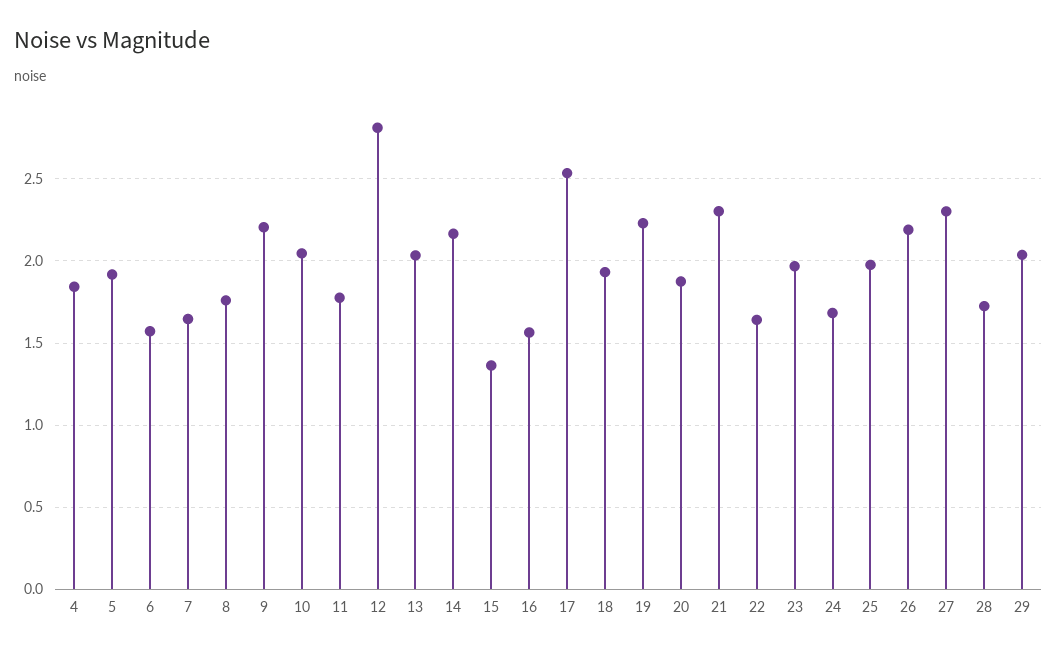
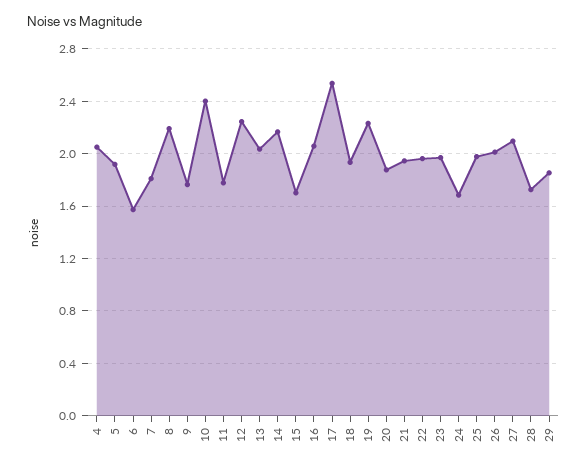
  {
-   "4": 1.85,
+   "4": 2.05,
    "5": 1.9,
    "6": 1.55,
-   "7": 1.65,
+   "7": 1.8,
-   "8": 1.75,
+   "8": 2.2,
-   "9": 2.2,
+   "9": 1.75,
-   "10": 2.05,
+   "10": 2.4,
    "11": 1.8,
-   "12": 2.8,
+   "12": 2.25,
    "13": 2.05,
    "14": 2.15,
-   "15": 1.35,
+   "15": 1.7,
-   "16": 1.55,
+   "16": 2.05,
    "17": 2.55,
    "18": 1.95,
    "19": 2.25,
    "20": 1.9,
-   "21": 2.3,
+   "21": 1.95,
-   "22": 1.65,
+   "22": 1.95,
    "23": 1.95,
    "24": 1.7,
    "25": 2,
-   "26": 2.2,
+   "26": 2,
-   "27": 2.3,
+   "27": 2.1,
    "28": 1.75,
-   "29": 2.05
+   "29": 1.85
  }

